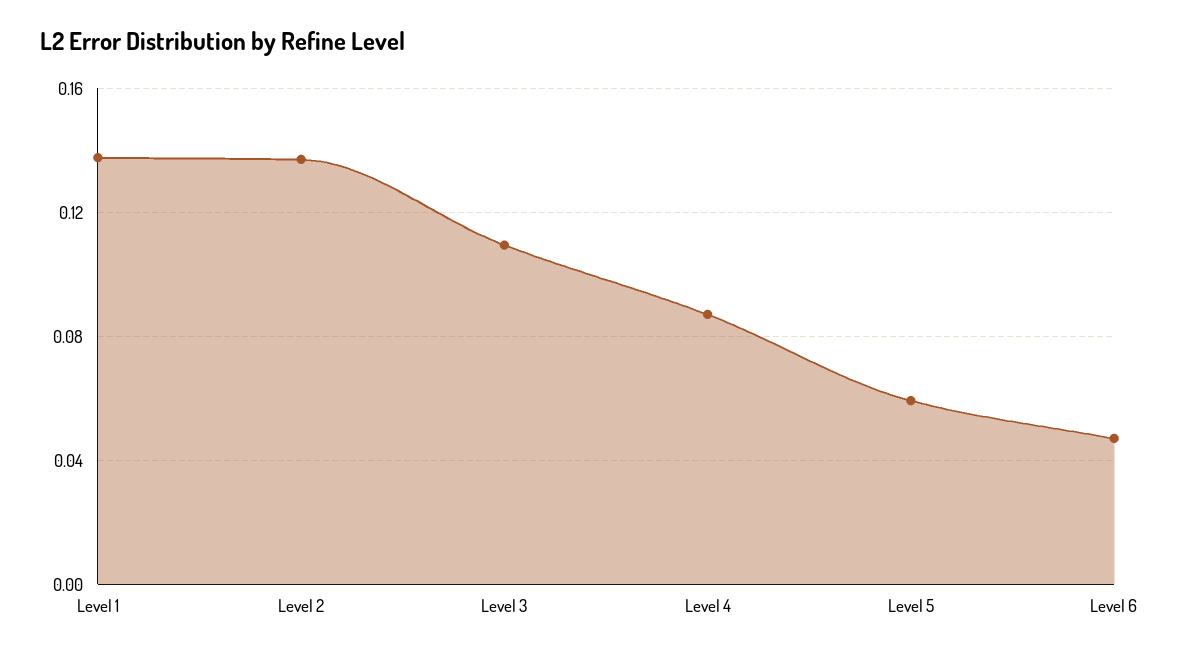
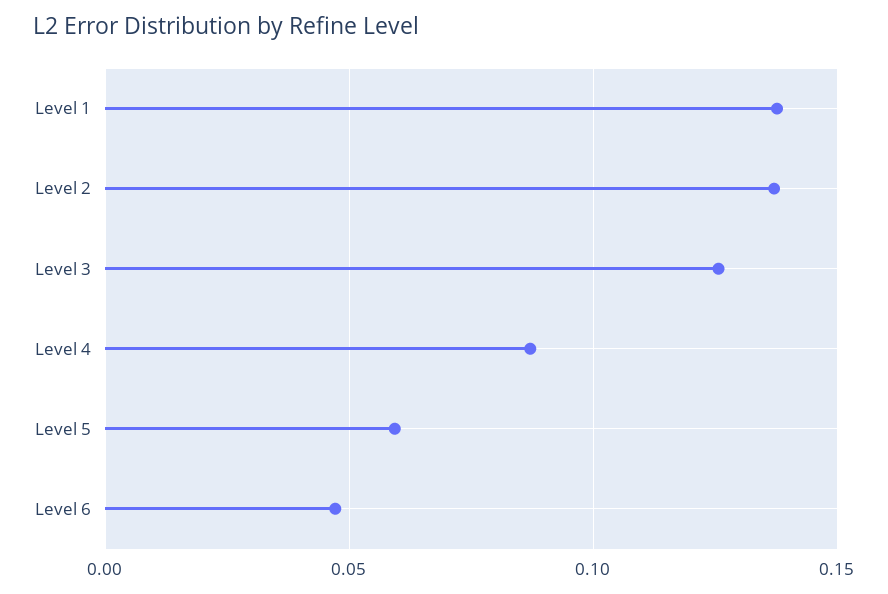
  {
    "Level 1": 0.14,
    "Level 2": 0.135,
-   "Level 3": 0.11,
+   "Level 3": 0.125,
    "Level 4": 0.085,
    "Level 5": 0.06,
    "Level 6": 0.045
  }

